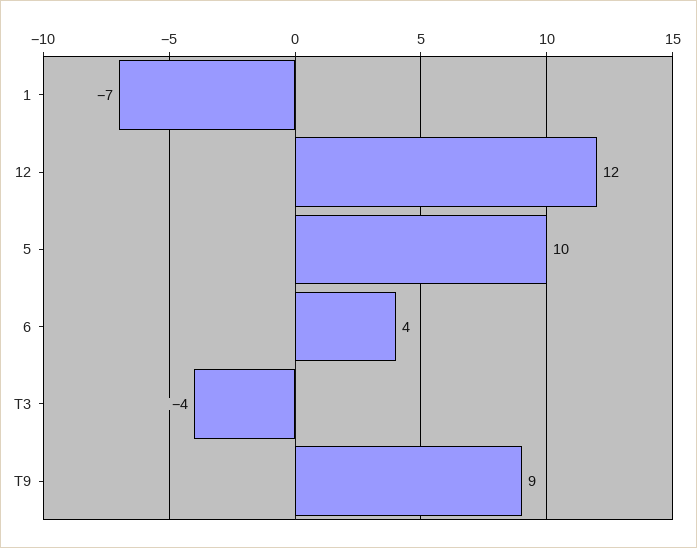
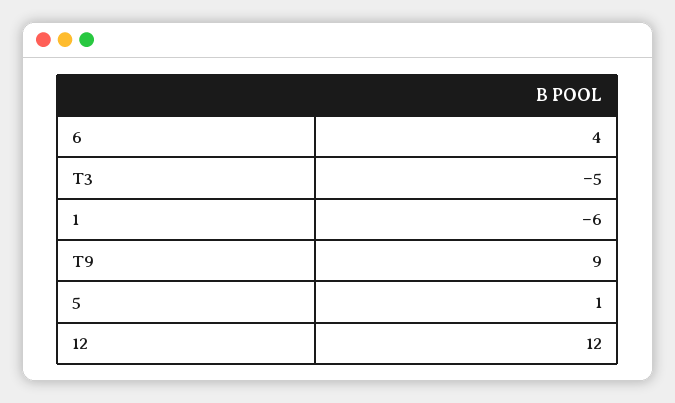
  {
-   "1": -7,
+   "1": -6,
    "12": 12,
-   "5": 10,
+   "5": 1,
    "6": 4,
-   "T3": -4,
+   "T3": -5,
    "T9": 9
  }

